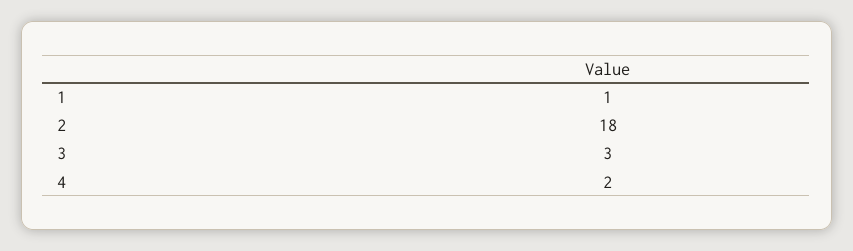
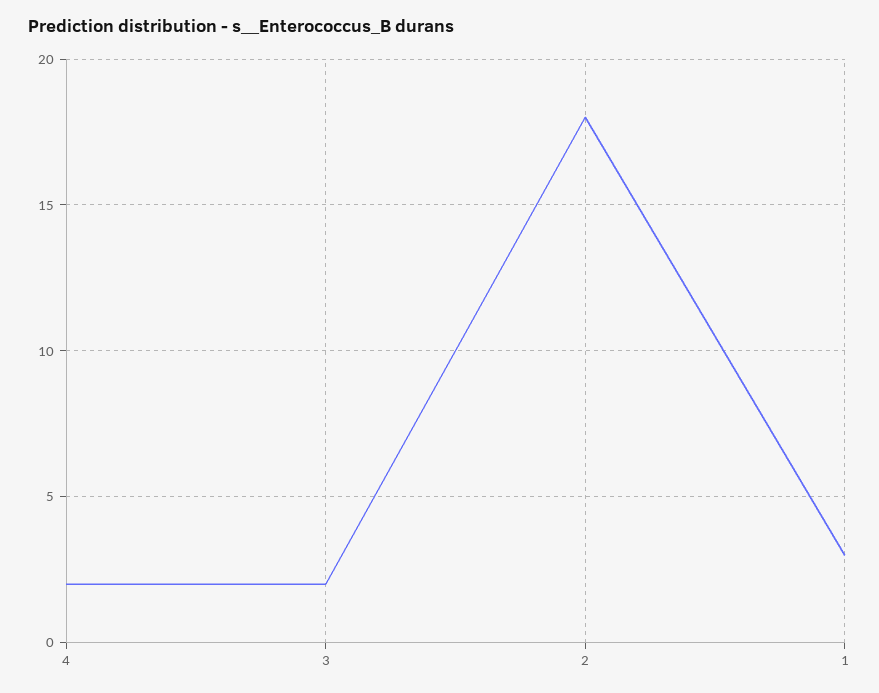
  {
-   "1": 1,
+   "1": 3,
    "2": 18,
-   "3": 3,
+   "3": 2,
    "4": 2
  }

